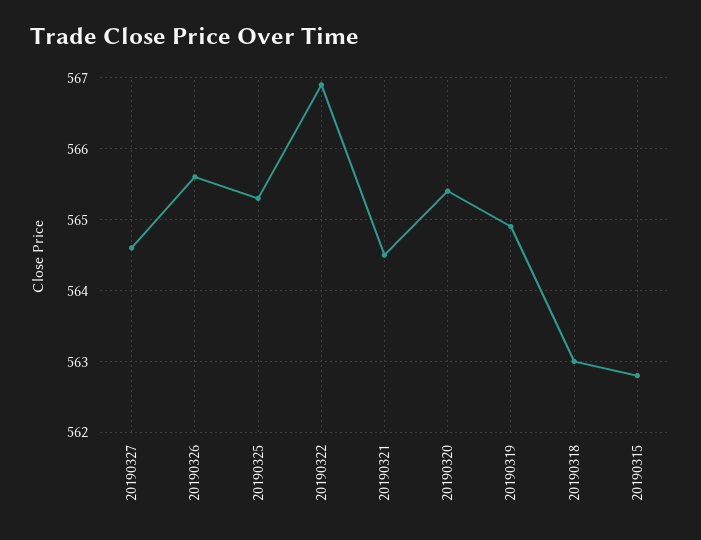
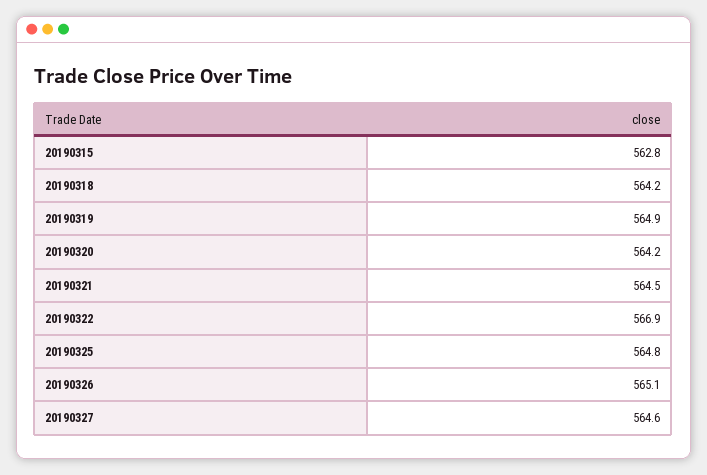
  {
    "20190327": 564.6,
-   "20190326": 565.6,
+   "20190326": 565.1,
-   "20190325": 565.3,
+   "20190325": 564.8,
    "20190322": 566.9,
    "20190321": 564.5,
-   "20190320": 565.4,
+   "20190320": 564.2,
    "20190319": 564.9,
-   "20190318": 563,
+   "20190318": 564.2,
    "20190315": 562.8
  }

